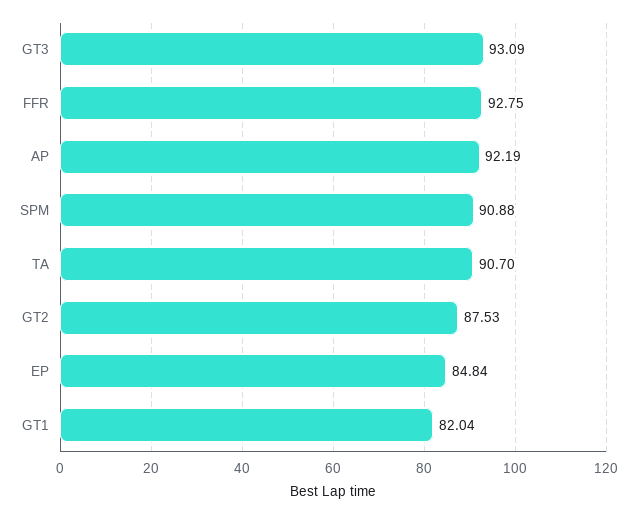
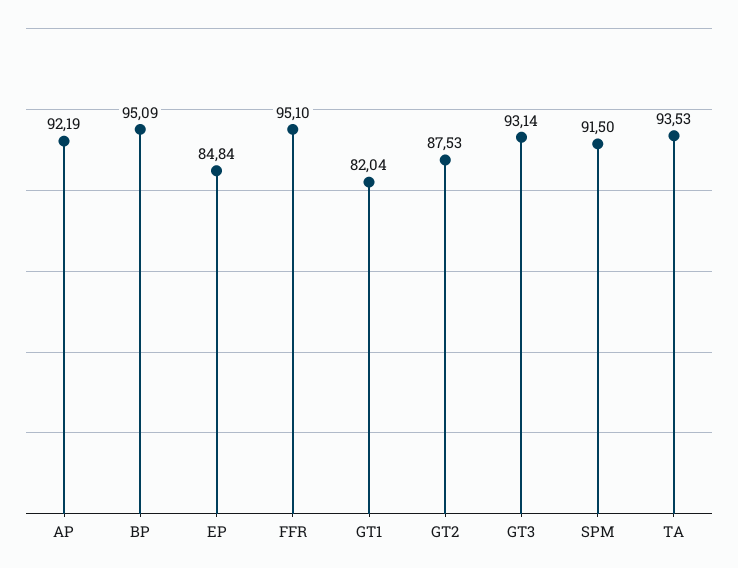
  {
-   "GT3": 93.09,
+   "GT3": 93.14,
-   "FFR": 92.75,
+   "FFR": 95.1,
    "AP": 92.19,
-   "SPM": 90.88,
+   "SPM": 91.5,
-   "TA": 90.7,
+   "TA": 93.53,
    "GT2": 87.53,
    "EP": 84.84,
-   "GT1": 82.04
+   "GT1": 82.04,
+   "BP": 95.09
  }

